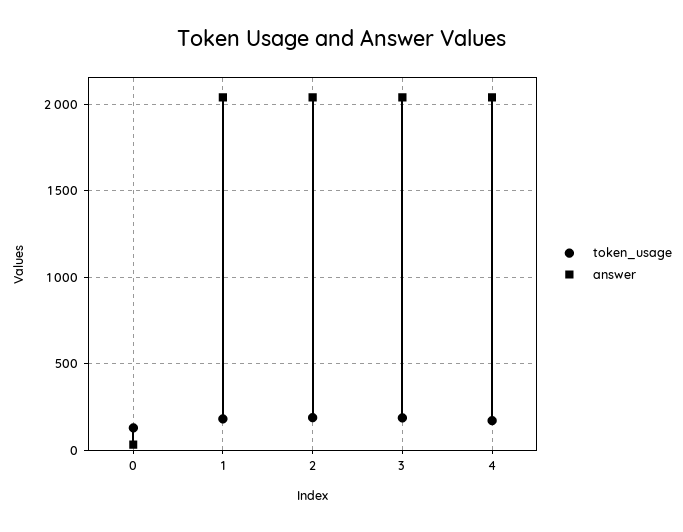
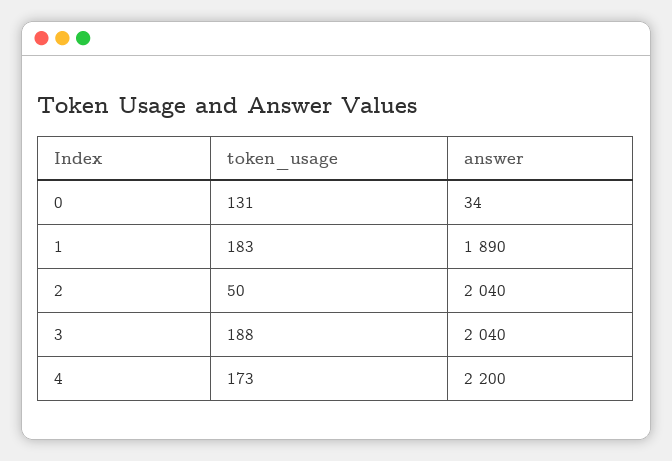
  {
    "token_usage": {
      "0": 131,
      "1": 183,
-     "2": 200,
+     "2": 50,
      "3": 188,
      "4": 173
    },
    "answer": {
      "0": 34,
-     "1": 2050,
+     "1": 1890,
      "2": 2040,
      "3": 2040,
-     "4": 2050
+     "4": 2200
    }
  }

